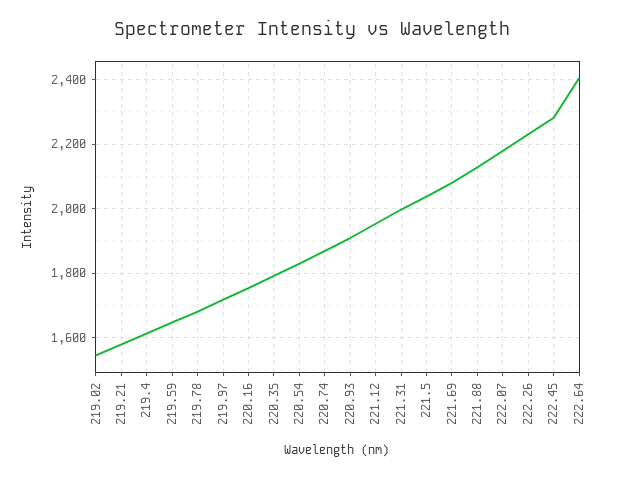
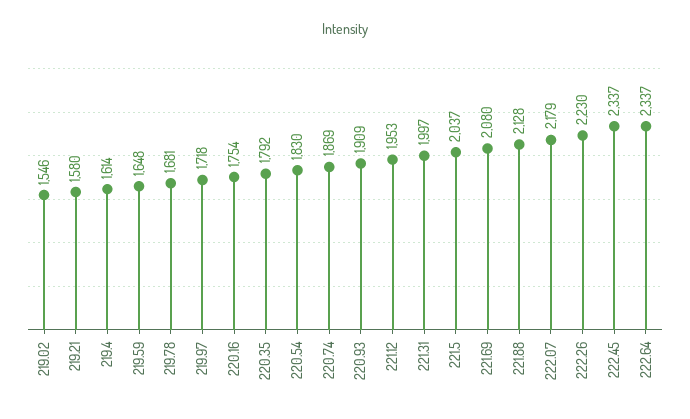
  {
    "219.02": 1546,
    "219.21": 1580,
    "219.4": 1614,
    "219.59": 1648,
    "219.78": 1681,
    "219.97": 1718,
    "220.16": 1754,
    "220.35": 1792,
    "220.54": 1830,
    "220.74": 1869,
    "220.93": 1909,
    "221.12": 1953,
    "221.31": 1997,
    "221.5": 2037,
    "221.69": 2080,
    "221.88": 2128,
    "222.07": 2179,
    "222.26": 2230,
-   "222.45": 2280,
+   "222.45": 2337,
-   "222.64": 2400
+   "222.64": 2337
  }

